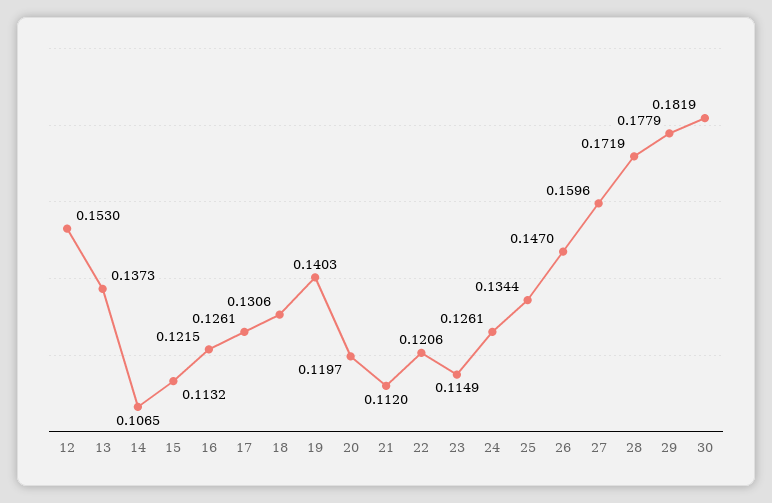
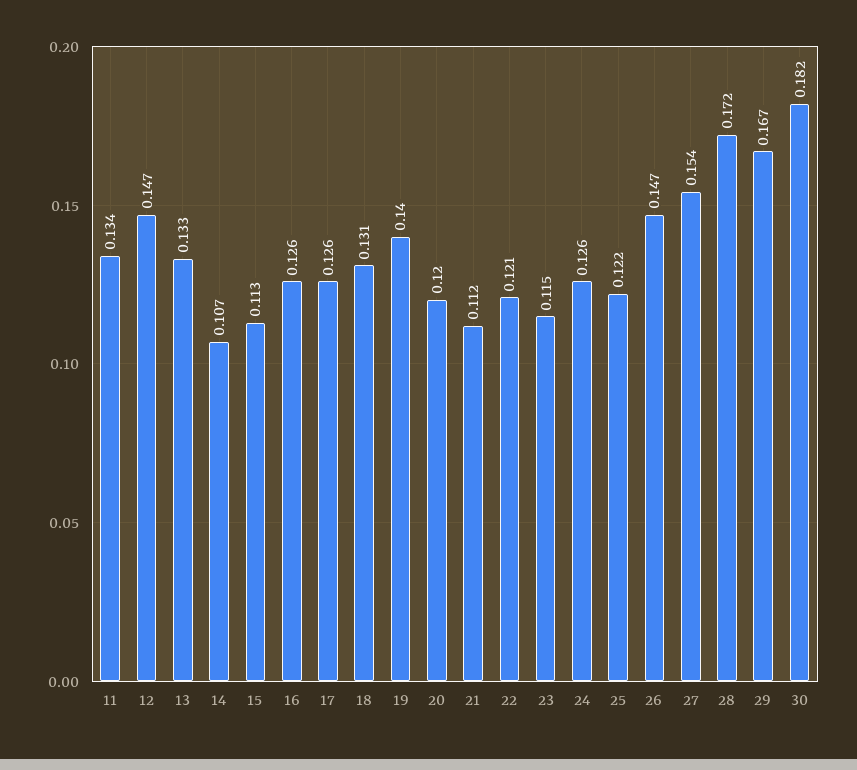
  {
-   "12": 0.153,
+   "12": 0.147,
-   "13": 0.1373,
+   "13": 0.133,
    "14": 0.1065,
    "15": 0.1132,
-   "16": 0.1215,
+   "16": 0.126,
    "17": 0.1261,
    "18": 0.1306,
    "19": 0.1403,
    "20": 0.1197,
    "21": 0.112,
    "22": 0.1206,
    "23": 0.1149,
    "24": 0.1261,
-   "25": 0.1344,
+   "25": 0.122,
    "26": 0.147,
-   "27": 0.1596,
+   "27": 0.154,
    "28": 0.1719,
-   "29": 0.1779,
+   "29": 0.167,
-   "30": 0.1819
+   "30": 0.1819,
+   "11": 0.134
  }

